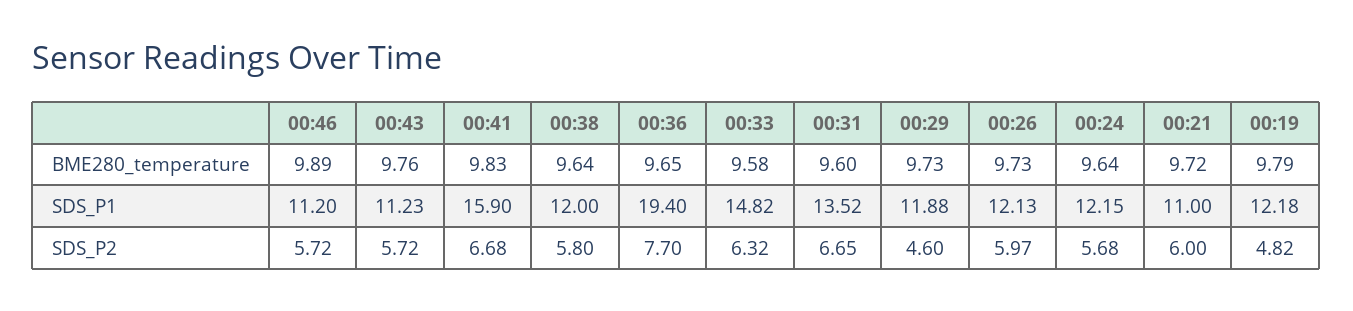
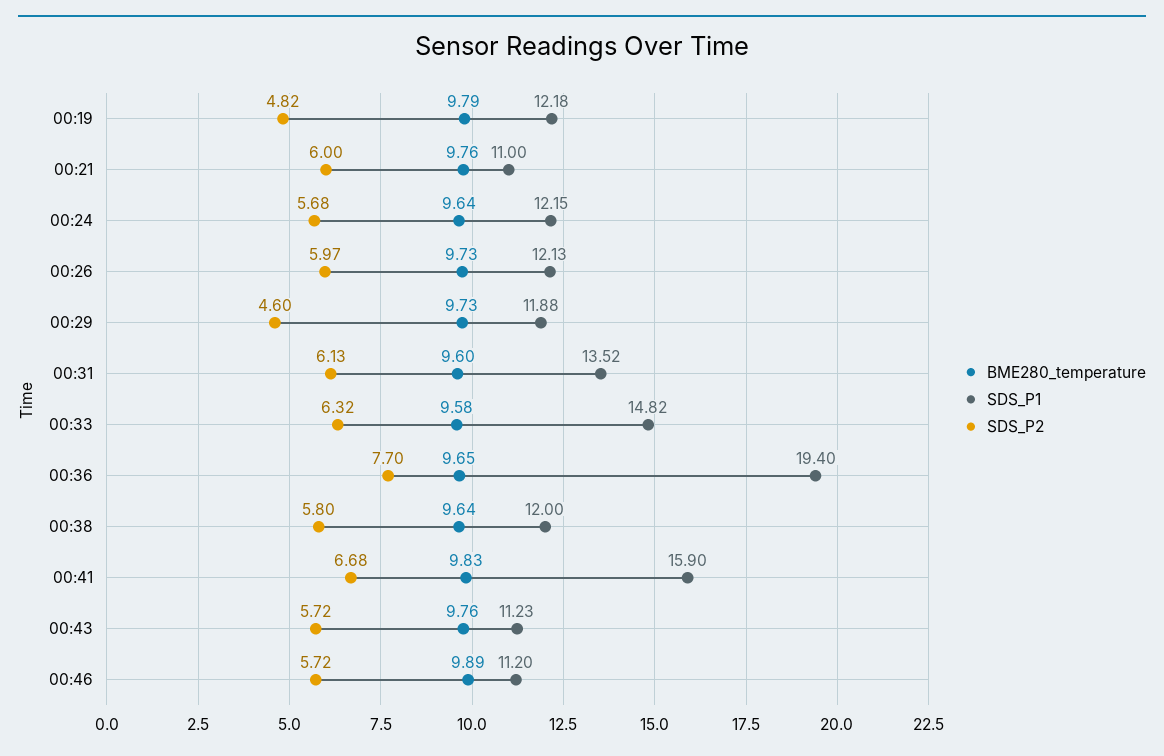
  {
    "BME280_temperature": {
      "00:46": 9.89,
      "00:43": 9.76,
      "00:41": 9.83,
      "00:38": 9.64,
      "00:36": 9.65,
      "00:33": 9.58,
      "00:31": 9.6,
      "00:29": 9.73,
      "00:26": 9.73,
      "00:24": 9.64,
-     "00:21": 9.72,
+     "00:21": 9.76,
      "00:19": 9.79
    },
    "SDS_P1": {
      "00:46": 11.2,
      "00:43": 11.23,
      "00:41": 15.9,
      "00:38": 12,
      "00:36": 19.4,
      "00:33": 14.82,
      "00:31": 13.52,
      "00:29": 11.88,
      "00:26": 12.13,
      "00:24": 12.15,
      "00:21": 11,
      "00:19": 12.18
    },
    "SDS_P2": {
      "00:46": 5.72,
      "00:43": 5.72,
      "00:41": 6.68,
      "00:38": 5.8,
      "00:36": 7.7,
      "00:33": 6.32,
-     "00:31": 6.65,
+     "00:31": 6.13,
      "00:29": 4.6,
      "00:26": 5.97,
      "00:24": 5.68,
      "00:21": 6,
      "00:19": 4.82
    }
  }

